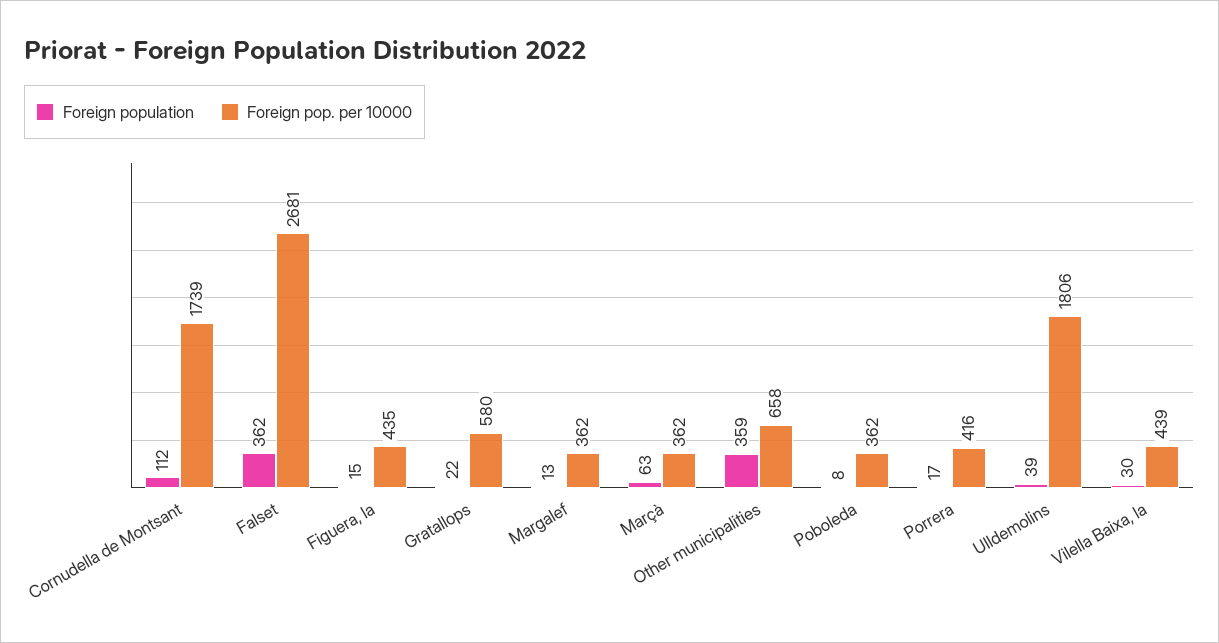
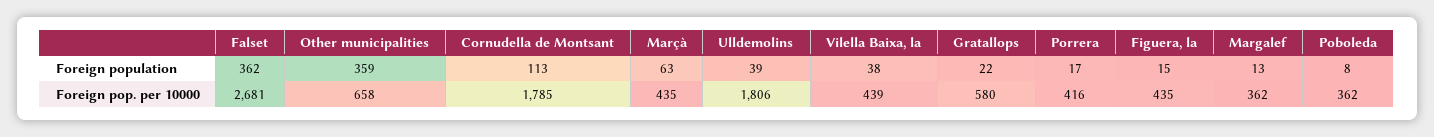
  {
    "Foreign population": {
-     "Cornudella de Montsant": 112,
+     "Cornudella de Montsant": 113,
      "Falset": 362,
      "Figuera, la": 15,
      "Gratallops": 22,
      "Margalef": 13,
      "Marçà": 63,
      "Other municipalities": 359,
      "Poboleda": 8,
      "Porrera": 17,
      "Ulldemolins": 39,
-     "Vilella Baixa, la": 30
+     "Vilella Baixa, la": 38
    },
    "Foreign pop. per 10000": {
-     "Cornudella de Montsant": 1739,
+     "Cornudella de Montsant": 1785,
      "Falset": 2681,
      "Figuera, la": 435,
      "Gratallops": 580,
      "Margalef": 362,
-     "Marçà": 362,
+     "Marçà": 435,
      "Other municipalities": 658,
      "Poboleda": 362,
      "Porrera": 416,
      "Ulldemolins": 1806,
      "Vilella Baixa, la": 439
    }
  }

